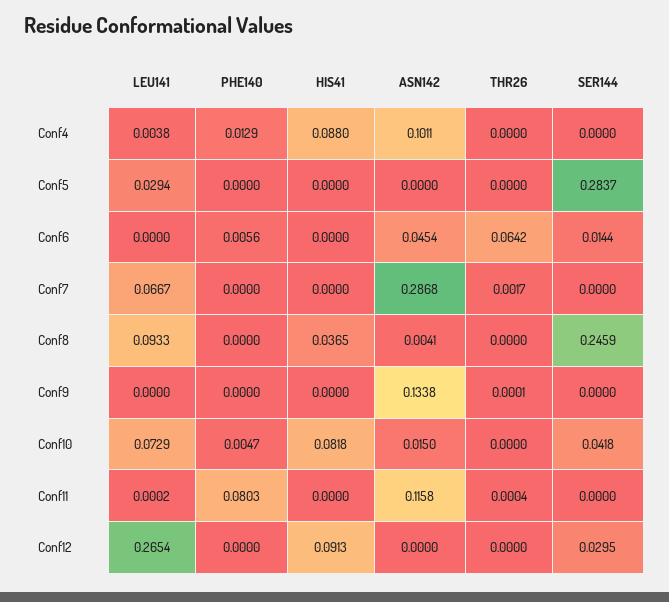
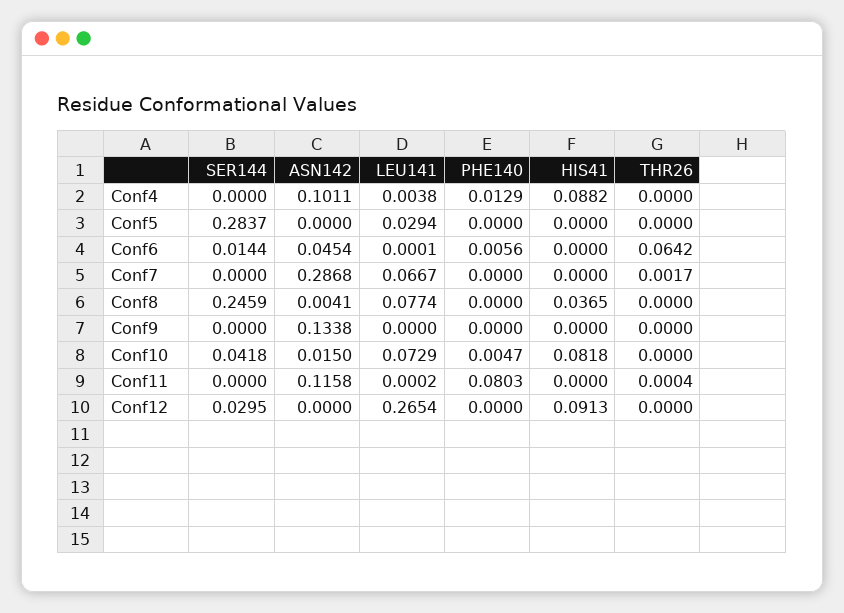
  {
    "LEU141": {
      "Conf4": 0.0038,
      "Conf5": 0.0294,
-     "Conf6": 0,
+     "Conf6": 0.0001,
      "Conf7": 0.0667,
-     "Conf8": 0.0933,
+     "Conf8": 0.0774,
      "Conf9": 0,
      "Conf10": 0.0729,
      "Conf11": 0.0002,
      "Conf12": 0.2654
    },
    "PHE140": {
      "Conf4": 0.0129,
      "Conf5": 0,
      "Conf6": 0.0056,
      "Conf7": 0,
      "Conf8": 0,
      "Conf9": 0,
      "Conf10": 0.0047,
      "Conf11": 0.0803,
      "Conf12": 0
    },
    "HIS41": {
-     "Conf4": 0.088,
+     "Conf4": 0.0882,
      "Conf5": 0,
      "Conf6": 0,
      "Conf7": 0,
      "Conf8": 0.0365,
      "Conf9": 0,
      "Conf10": 0.0818,
      "Conf11": 0,
      "Conf12": 0.0913
    },
    "ASN142": {
      "Conf4": 0.1011,
      "Conf5": 0,
      "Conf6": 0.0454,
      "Conf7": 0.2868,
      "Conf8": 0.0041,
      "Conf9": 0.1338,
      "Conf10": 0.015,
      "Conf11": 0.1158,
      "Conf12": 0
    },
    "THR26": {
      "Conf4": 0,
      "Conf5": 0,
      "Conf6": 0.0642,
      "Conf7": 0.0017,
      "Conf8": 0,
-     "Conf9": 0.0001,
+     "Conf9": 0,
      "Conf10": 0,
      "Conf11": 0.0004,
      "Conf12": 0
    },
    "SER144": {
      "Conf4": 0,
      "Conf5": 0.2837,
      "Conf6": 0.0144,
      "Conf7": 0,
      "Conf8": 0.2459,
      "Conf9": 0,
      "Conf10": 0.0418,
      "Conf11": 0,
      "Conf12": 0.0295
    }
  }

